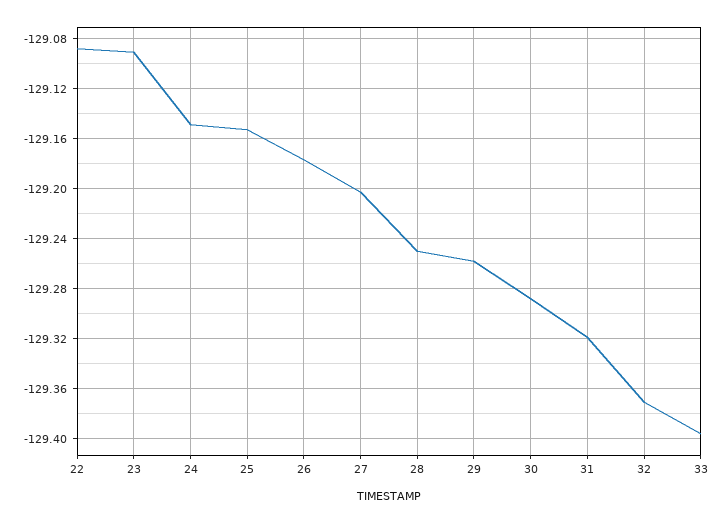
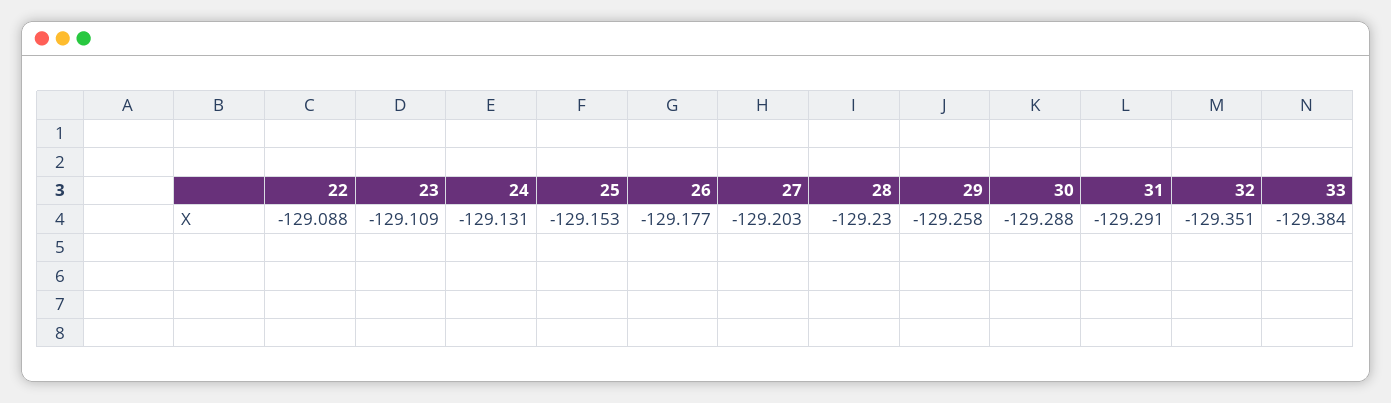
  {
    "22": -129.088,
-   "23": -129.09,
+   "23": -129.109,
-   "24": -129.15,
+   "24": -129.131,
    "25": -129.153,
    "26": -129.177,
    "27": -129.203,
-   "28": -129.25,
+   "28": -129.23,
    "29": -129.258,
    "30": -129.288,
-   "31": -129.32,
+   "31": -129.291,
-   "32": -129.37,
+   "32": -129.351,
-   "33": -129.395
+   "33": -129.384
  }

